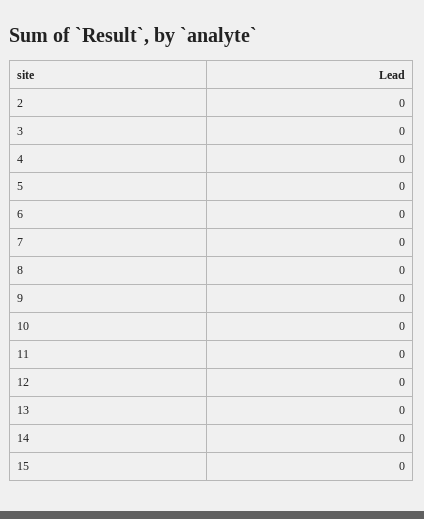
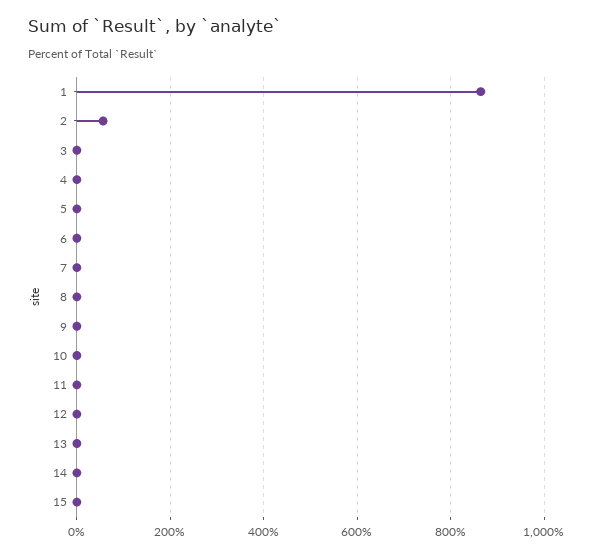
  {
-   "2": 0,
+   "2": 60,
    "3": 0,
    "4": 0,
    "5": 0,
    "6": 0,
    "7": 0,
    "8": 0,
    "9": 0,
    "10": 0,
    "11": 0,
    "12": 0,
    "13": 0,
    "14": 0,
-   "15": 0
+   "15": 0,
+   "1": 860
  }

